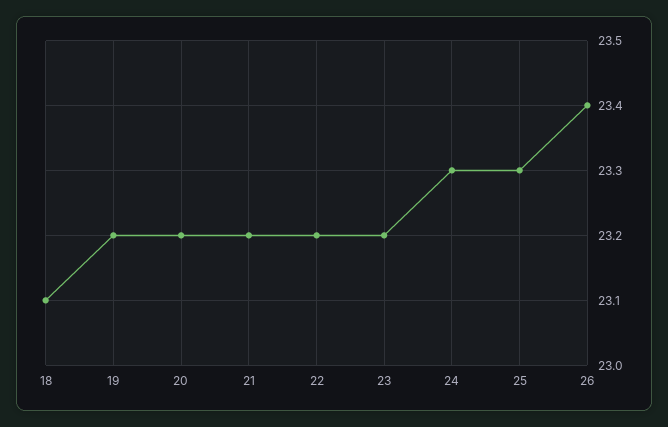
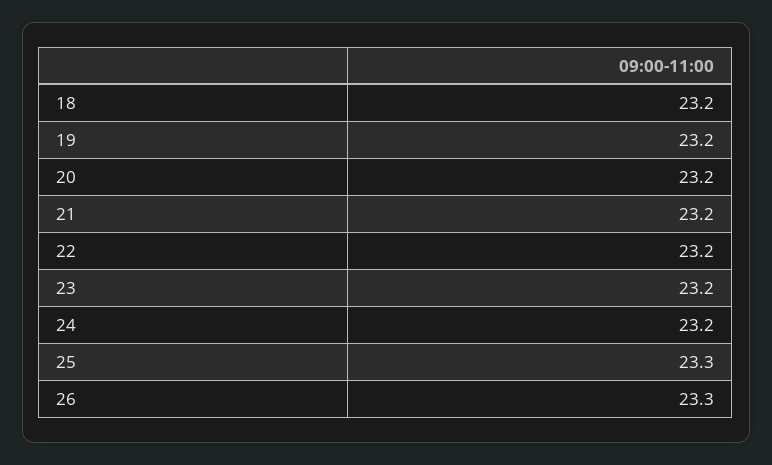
  {
-   "18": 23.1,
+   "18": 23.2,
    "19": 23.2,
    "20": 23.2,
    "21": 23.2,
    "22": 23.2,
    "23": 23.2,
-   "24": 23.3,
+   "24": 23.2,
    "25": 23.3,
-   "26": 23.4
+   "26": 23.3
  }

